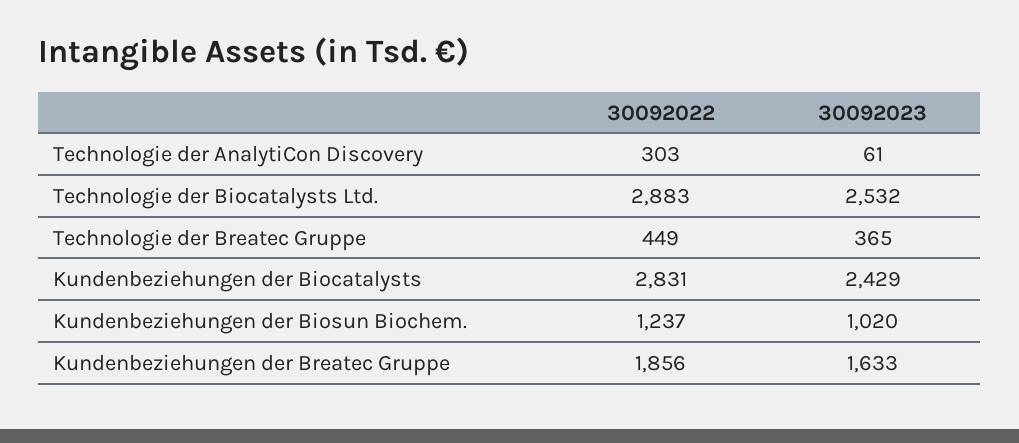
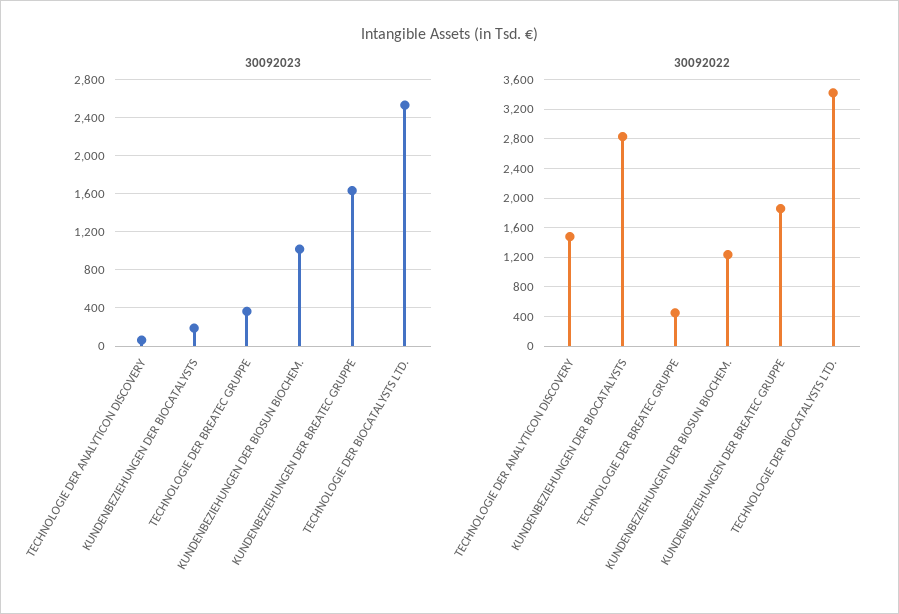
  {
    "30092022": {
-     "Technologie der AnalytiCon Discovery": 303,
+     "Technologie der AnalytiCon Discovery": 1500,
-     "Technologie der Biocatalysts Ltd.": 2883,
+     "Technologie der Biocatalysts Ltd.": 3400,
      "Technologie der Breatec Gruppe": 449,
      "Kundenbeziehungen der Biocatalysts": 2831,
      "Kundenbeziehungen der Biosun Biochem.": 1237,
      "Kundenbeziehungen der Breatec Gruppe": 1856
    },
    "30092023": {
      "Technologie der AnalytiCon Discovery": 61,
      "Technologie der Biocatalysts Ltd.": 2532,
      "Technologie der Breatec Gruppe": 365,
-     "Kundenbeziehungen der Biocatalysts": 2429,
+     "Kundenbeziehungen der Biocatalysts": 200,
      "Kundenbeziehungen der Biosun Biochem.": 1020,
      "Kundenbeziehungen der Breatec Gruppe": 1633
    }
  }

